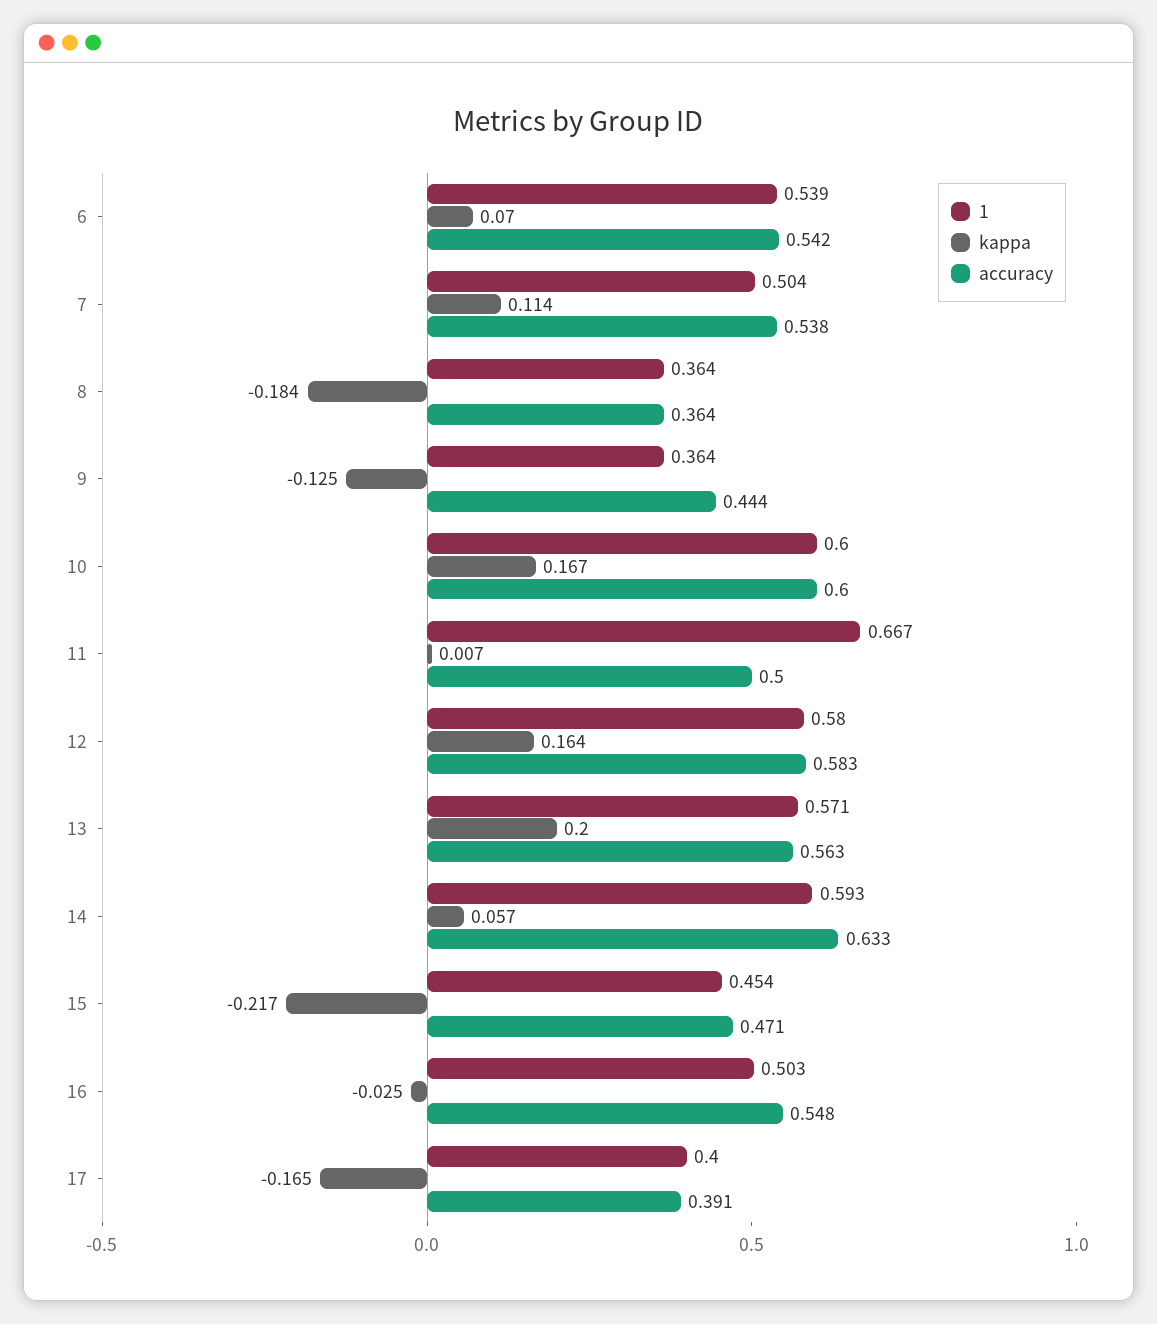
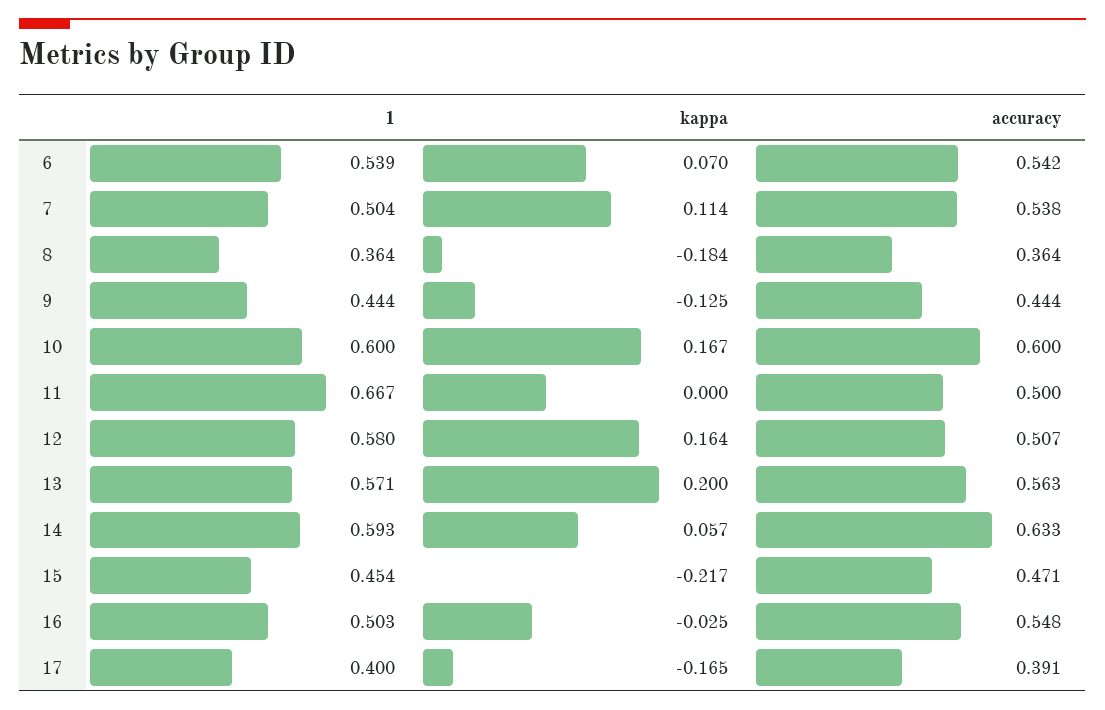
  {
    "1": {
      "6": 0.539,
      "7": 0.504,
      "8": 0.364,
-     "9": 0.364,
+     "9": 0.444,
      "10": 0.6,
      "11": 0.667,
      "12": 0.58,
      "13": 0.571,
      "14": 0.593,
      "15": 0.454,
      "16": 0.503,
      "17": 0.4
    },
    "kappa": {
      "6": 0.07,
      "7": 0.114,
      "8": -0.184,
      "9": -0.125,
      "10": 0.167,
-     "11": 0.007,
+     "11": 0,
      "12": 0.164,
      "13": 0.2,
      "14": 0.057,
      "15": -0.217,
      "16": -0.025,
      "17": -0.165
    },
    "accuracy": {
      "6": 0.542,
      "7": 0.538,
      "8": 0.364,
      "9": 0.444,
      "10": 0.6,
      "11": 0.5,
-     "12": 0.583,
+     "12": 0.507,
      "13": 0.563,
      "14": 0.633,
      "15": 0.471,
      "16": 0.548,
      "17": 0.391
    }
  }

